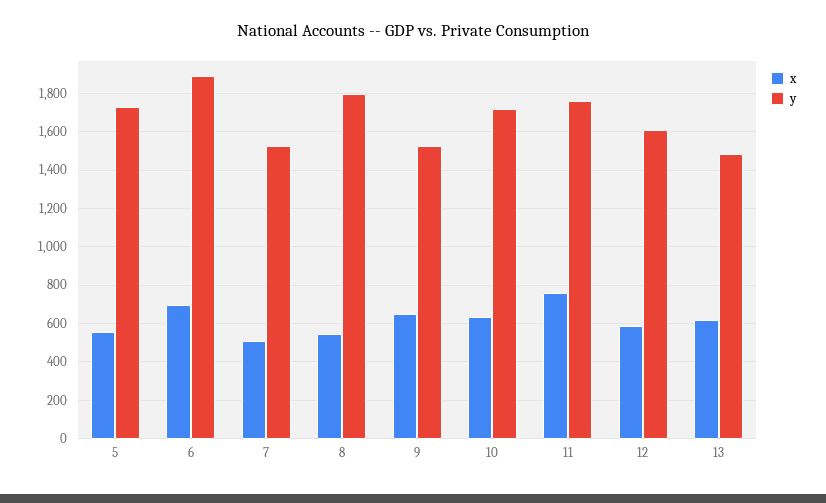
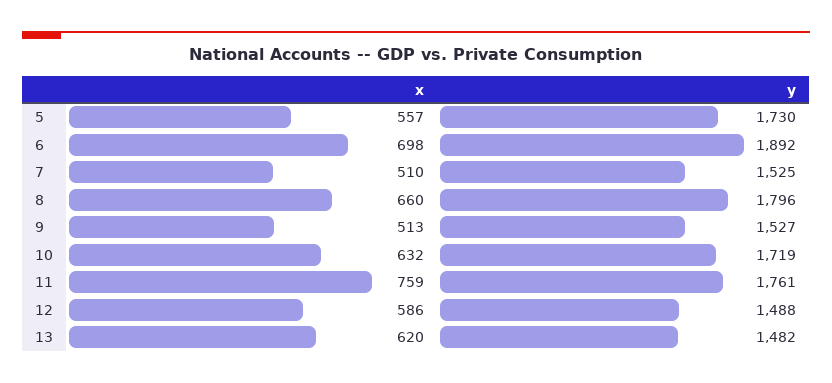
  {
    "x": {
      "5": 557,
      "6": 698,
      "7": 510,
-     "8": 550,
+     "8": 660,
-     "9": 650,
+     "9": 513,
      "10": 632,
      "11": 759,
      "12": 586,
      "13": 620
    },
    "y": {
      "5": 1730,
      "6": 1892,
      "7": 1525,
      "8": 1796,
      "9": 1527,
      "10": 1719,
      "11": 1761,
-     "12": 1600,
+     "12": 1488,
      "13": 1482
    }
  }

